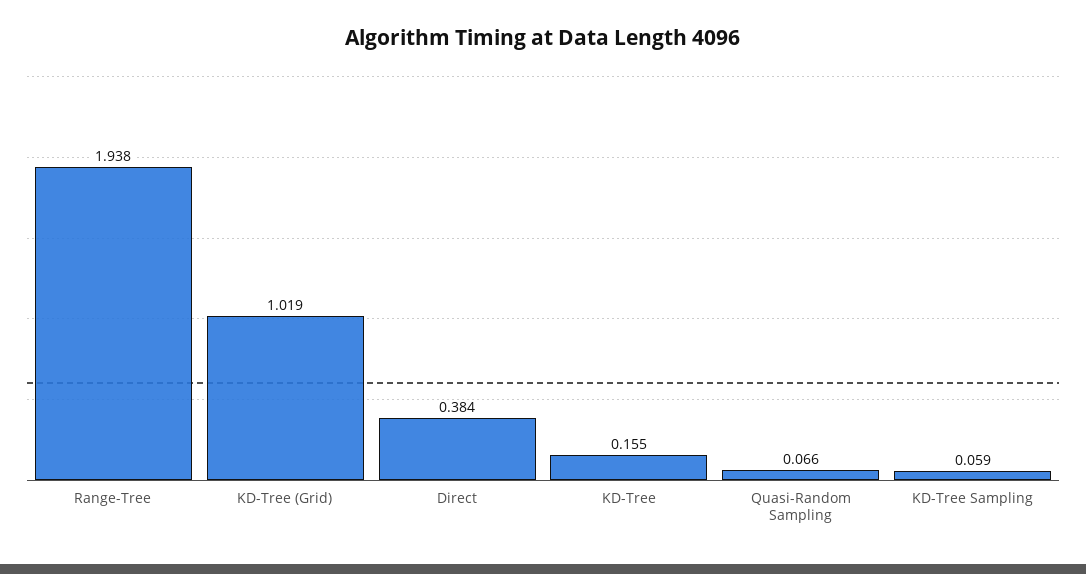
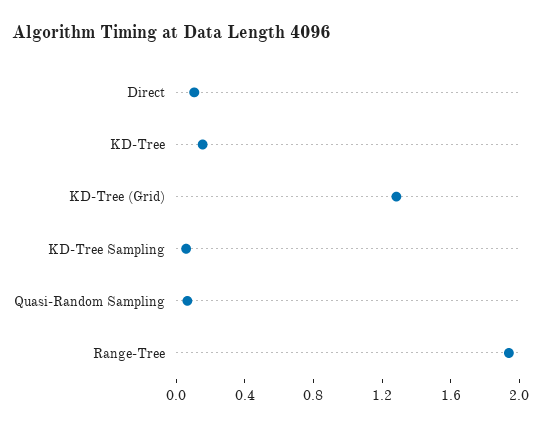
  {
    "Range-Tree": 1.938,
-   "KD-Tree (Grid)": 1.019,
+   "KD-Tree (Grid)": 1.3,
-   "Direct": 0.384,
+   "Direct": 0.1,
    "KD-Tree": 0.155,
    "Quasi-Random Sampling": 0.066,
    "KD-Tree Sampling": 0.059
  }

